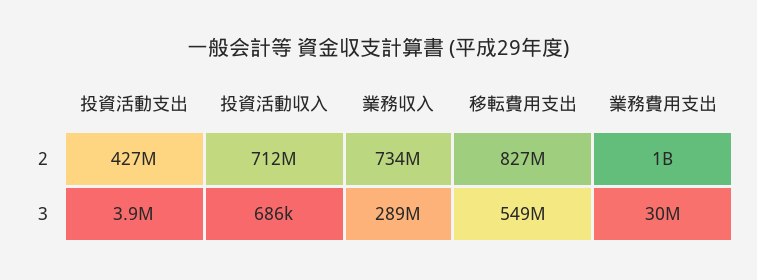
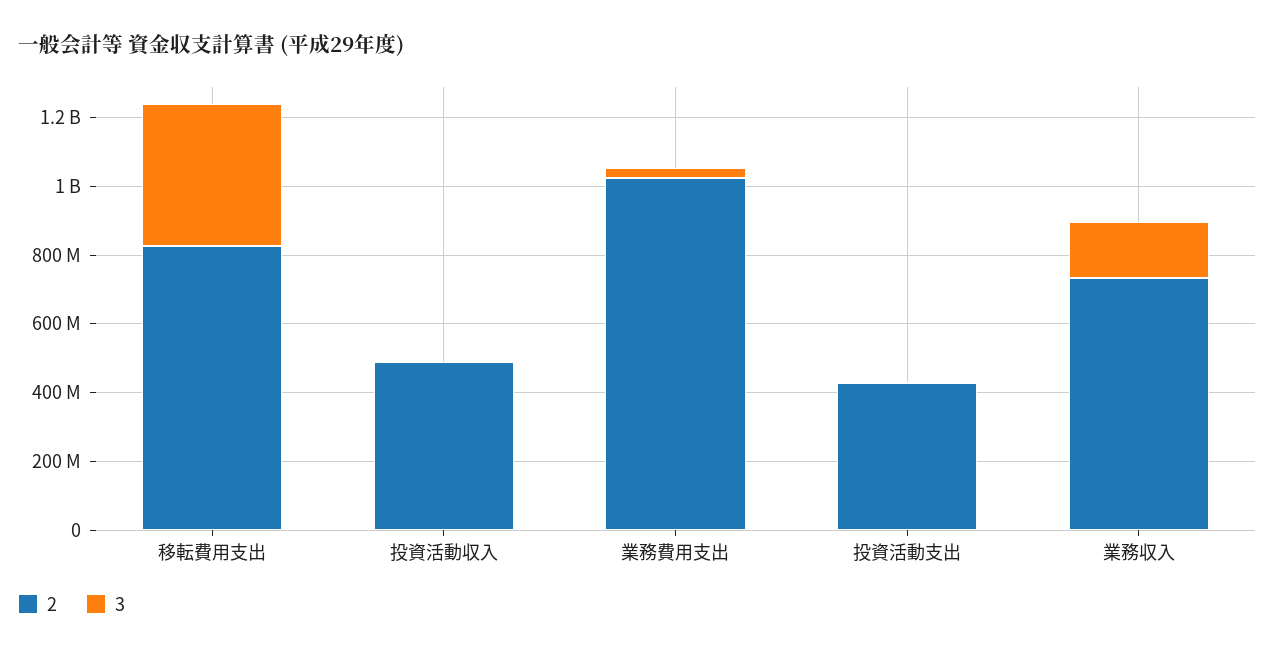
  {
    "2": {
      "投資活動支出": 427000000,
-     "投資活動収入": 712000000,
+     "投資活動収入": 500000000,
      "業務収入": 734000000,
      "移転費用支出": 827000000,
      "業務費用支出": 1000000000
    },
    "3": {
      "投資活動支出": 3900000,
      "投資活動収入": 686000,
-     "業務収入": 289000000,
+     "業務収入": 150000000,
-     "移転費用支出": 549000000,
+     "移転費用支出": 400000000,
      "業務費用支出": 30000000
    }
  }

